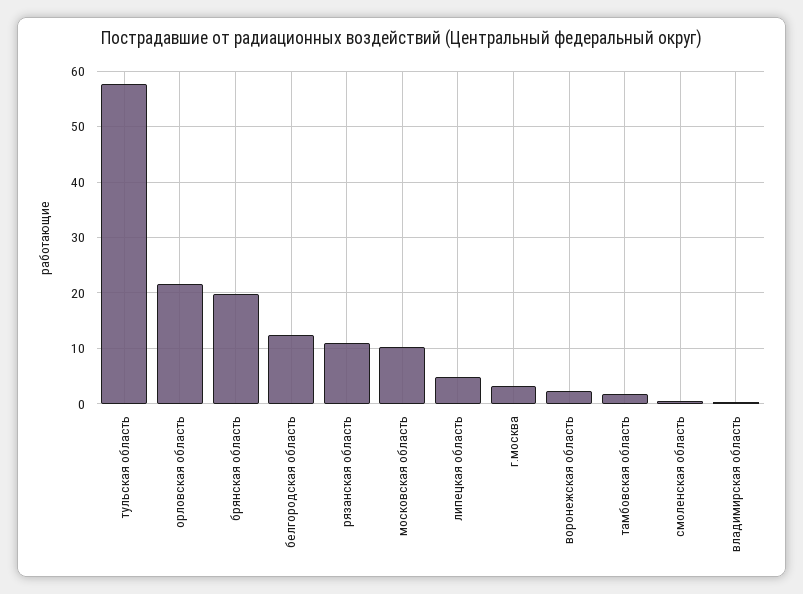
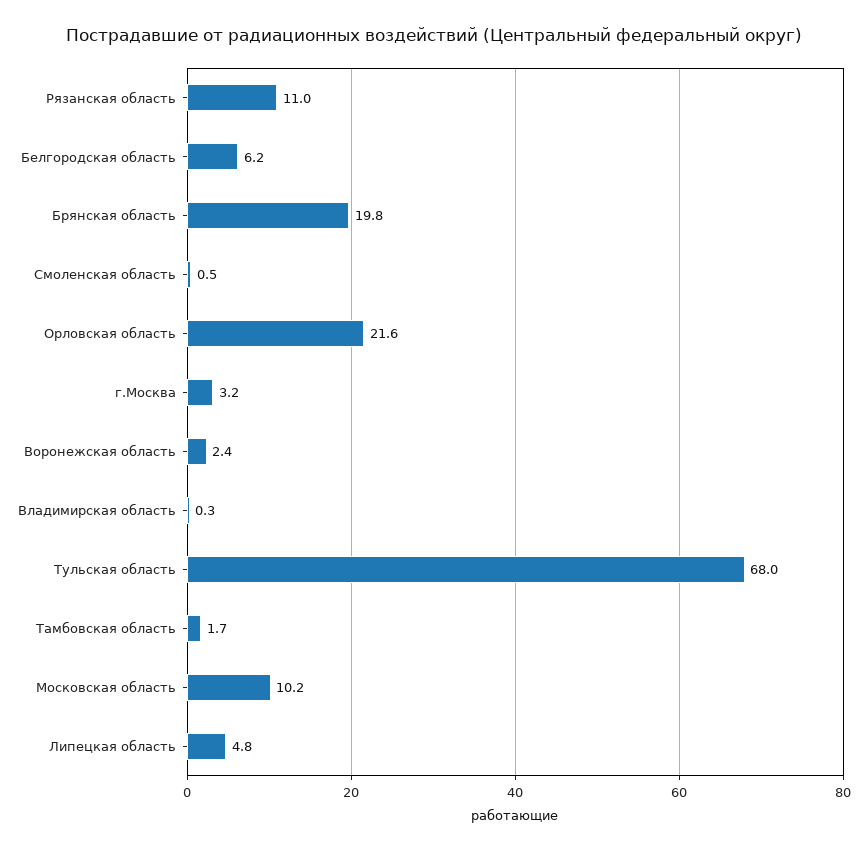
  {
-   "тульская область": 58,
+   "тульская область": 68,
    "орловская область": 21.6,
    "брянская область": 19.8,
-   "белгородская область": 12,
+   "белгородская область": 6.2,
    "рязанская область": 11,
    "московская область": 10.2,
    "липецкая область": 4.8,
    "г.москва": 3.2,
    "воронежская область": 2.4,
    "тамбовская область": 1.7,
    "смоленская область": 0.5,
    "владимирская область": 0.3
  }

